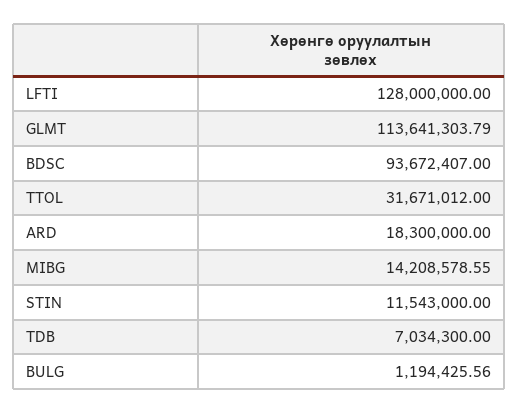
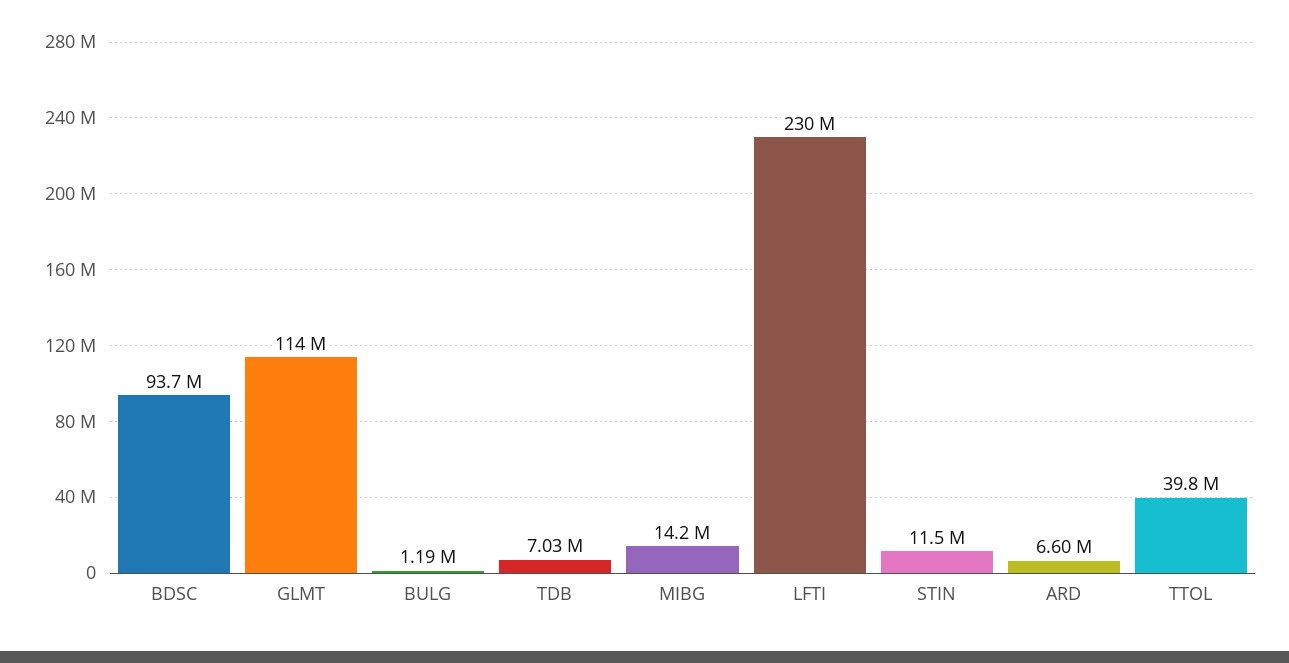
  {
-   "LFTI": 128000000,
+   "LFTI": 230000000,
    "GLMT": 113641303.79,
    "BDSC": 93672407,
-   "TTOL": 31671012,
+   "TTOL": 39800000,
-   "ARD": 18300000,
+   "ARD": 6600000,
    "MIBG": 14208578.55,
    "STIN": 11543000,
    "TDB": 7034300,
    "BULG": 1194425.56
  }

